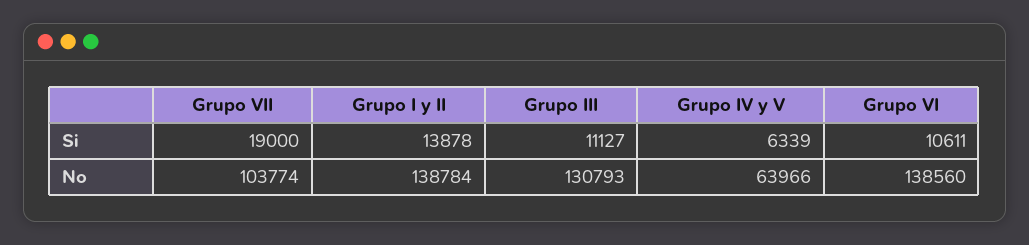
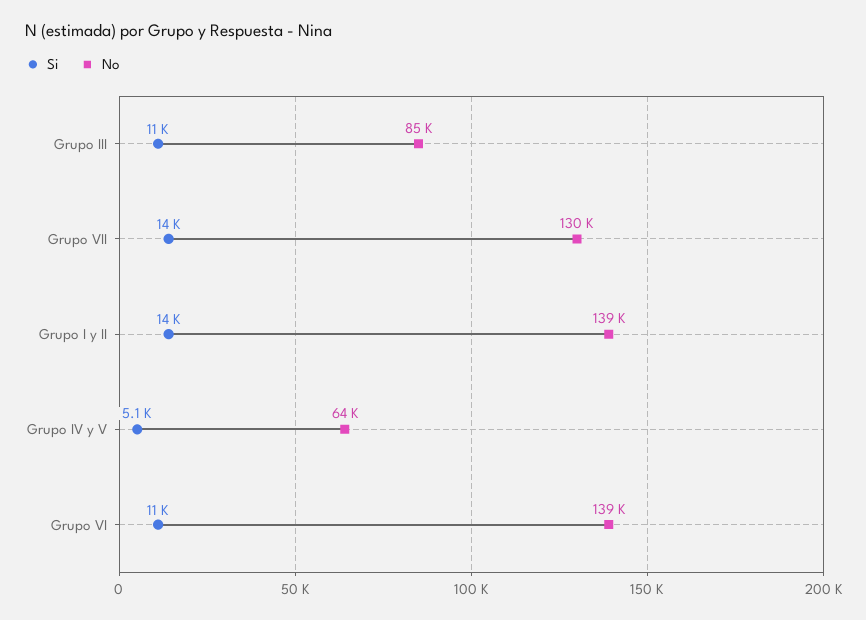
  {
    "Si": {
-     "Grupo VII": 19000,
+     "Grupo VII": 14000,
      "Grupo I y II": 13878,
      "Grupo III": 11127,
-     "Grupo IV y V": 6339,
+     "Grupo IV y V": 5100,
      "Grupo VI": 10611
    },
    "No": {
-     "Grupo VII": 103774,
+     "Grupo VII": 130000,
      "Grupo I y II": 138784,
-     "Grupo III": 130793,
+     "Grupo III": 85000,
      "Grupo IV y V": 63966,
      "Grupo VI": 138560
    }
  }

